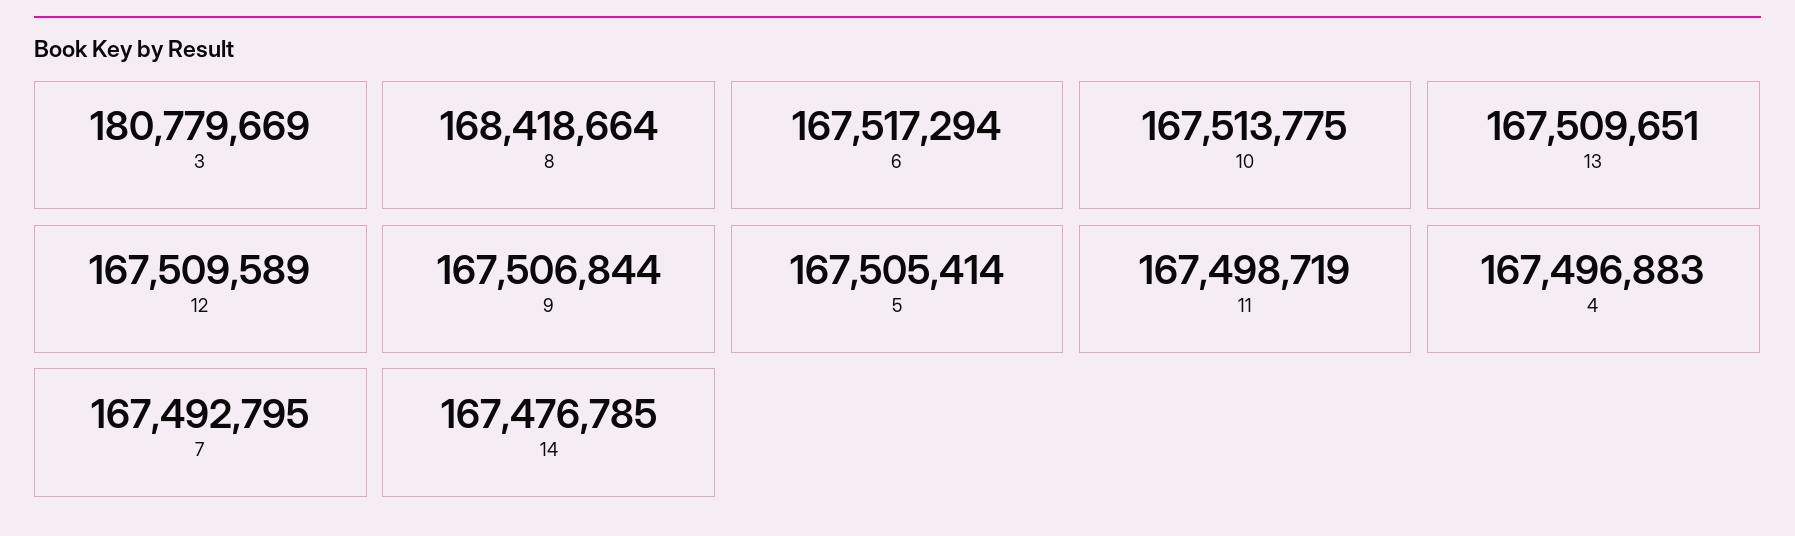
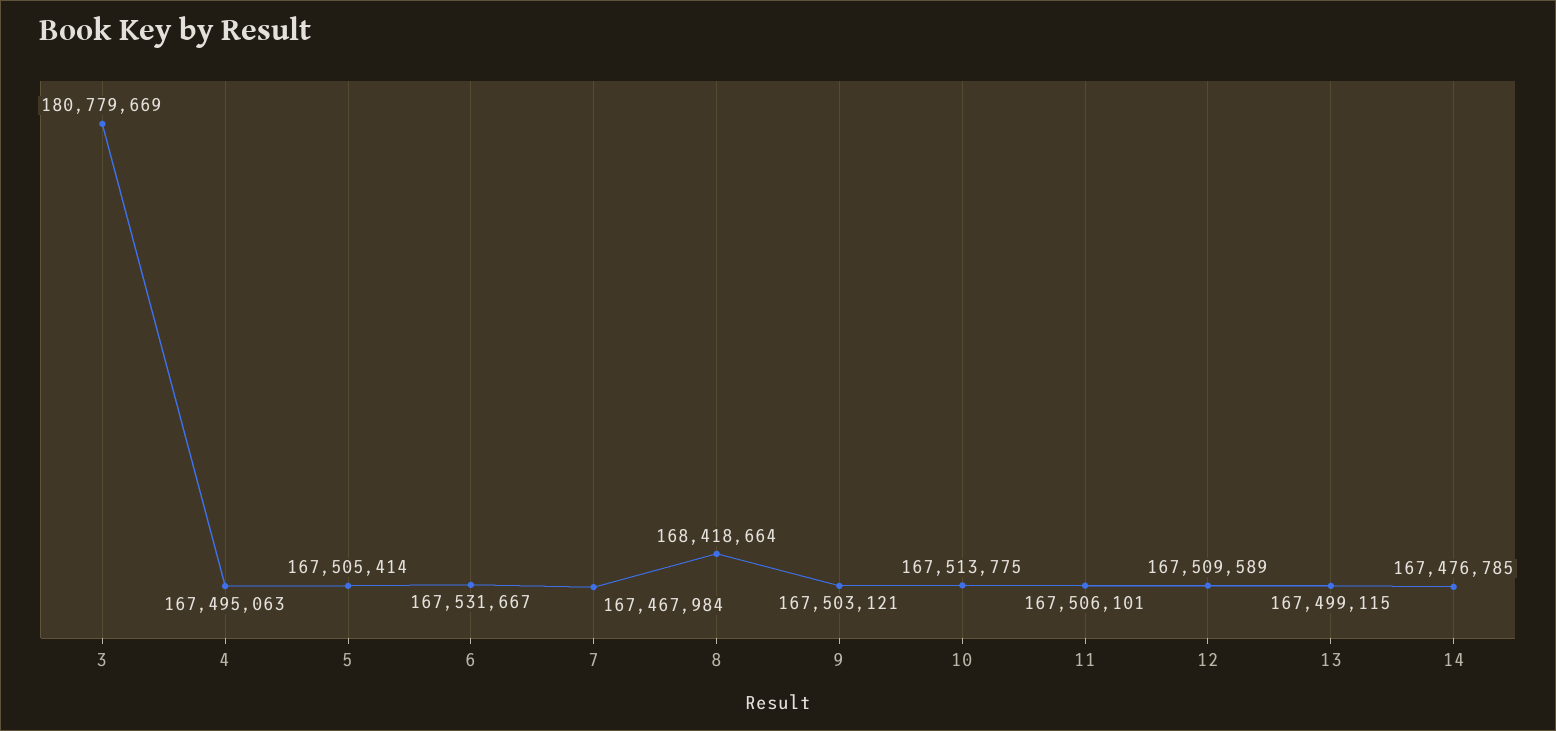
  {
    "3": 180779669,
    "8": 168418664,
-   "6": 167517294,
+   "6": 167531667,
    "10": 167513775,
-   "13": 167509651,
+   "13": 167499115,
    "12": 167509589,
-   "9": 167506844,
+   "9": 167503121,
    "5": 167505414,
-   "11": 167498719,
+   "11": 167506101,
-   "4": 167496883,
+   "4": 167495063,
-   "7": 167492795,
+   "7": 167467984,
    "14": 167476785
  }

